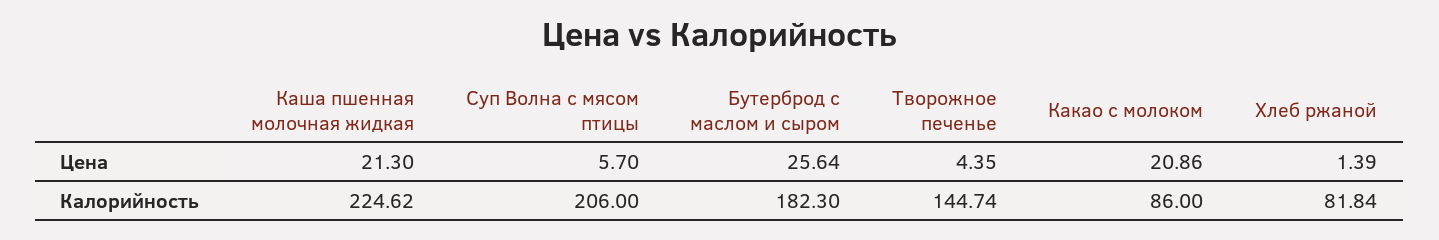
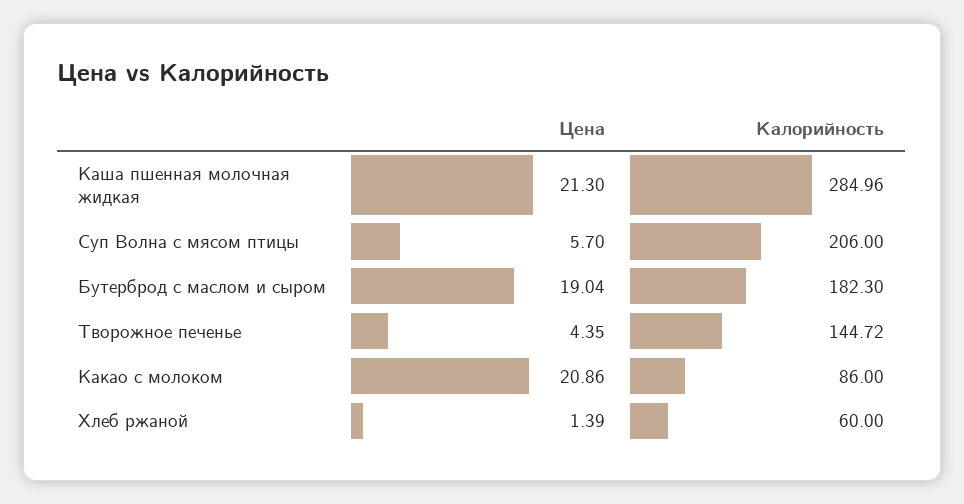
  {
    "Каша пшенная молочная жидкая": {
      "Цена": 21.3,
-     "Калорийность": 224.62
+     "Калорийность": 284.96
    },
    "Суп Волна с мясом птицы": {
      "Цена": 5.7,
      "Калорийность": 206
    },
    "Бутерброд с маслом и сыром": {
-     "Цена": 25.64,
+     "Цена": 19.04,
      "Калорийность": 182.3
    },
    "Творожное печенье": {
      "Цена": 4.35,
-     "Калорийность": 144.74
+     "Калорийность": 144.72
    },
    "Какао с молоком": {
      "Цена": 20.86,
      "Калорийность": 86
    },
    "Хлеб ржаной": {
      "Цена": 1.39,
-     "Калорийность": 81.84
+     "Калорийность": 60
    }
  }

